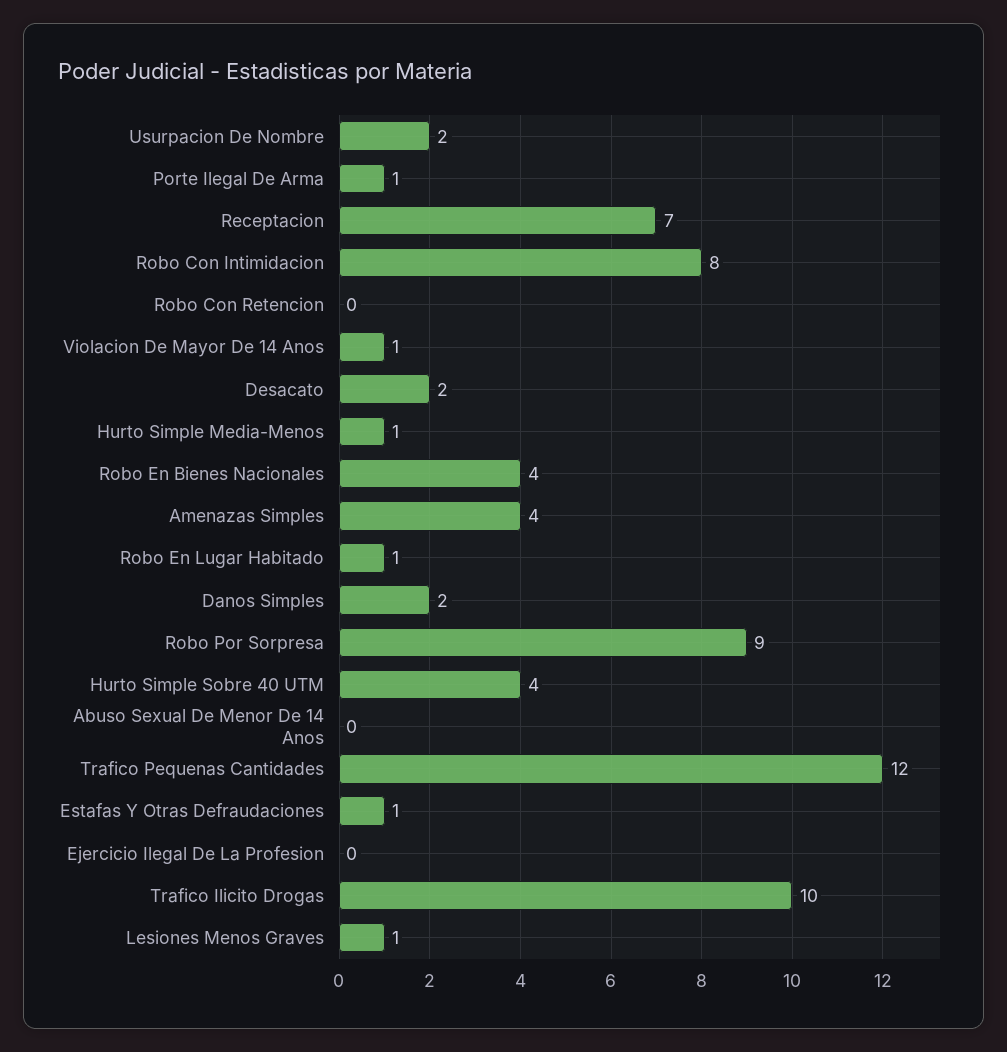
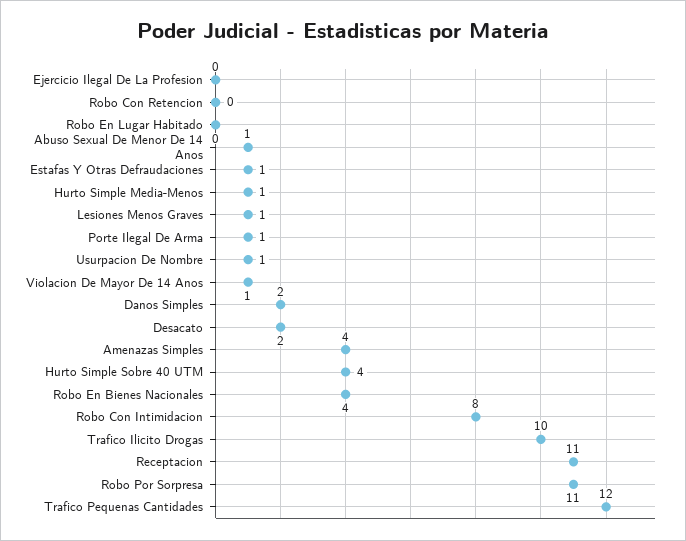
  {
-   "Usurpacion De Nombre": 2,
+   "Usurpacion De Nombre": 1,
    "Porte Ilegal De Arma": 1,
-   "Receptacion": 7,
+   "Receptacion": 11,
    "Robo Con Intimidacion": 8,
    "Robo Con Retencion": 0,
    "Violacion De Mayor De 14 Anos": 1,
    "Desacato": 2,
    "Hurto Simple Media-Menos": 1,
    "Robo En Bienes Nacionales": 4,
    "Amenazas Simples": 4,
-   "Robo En Lugar Habitado": 1,
+   "Robo En Lugar Habitado": 0,
    "Danos Simples": 2,
-   "Robo Por Sorpresa": 9,
+   "Robo Por Sorpresa": 11,
    "Hurto Simple Sobre 40 UTM": 4,
-   "Abuso Sexual De Menor De 14 Anos": 0,
+   "Abuso Sexual De Menor De 14 Anos": 1,
    "Trafico Pequenas Cantidades": 12,
    "Estafas Y Otras Defraudaciones": 1,
    "Ejercicio Ilegal De La Profesion": 0,
    "Trafico Ilicito Drogas": 10,
    "Lesiones Menos Graves": 1
  }

